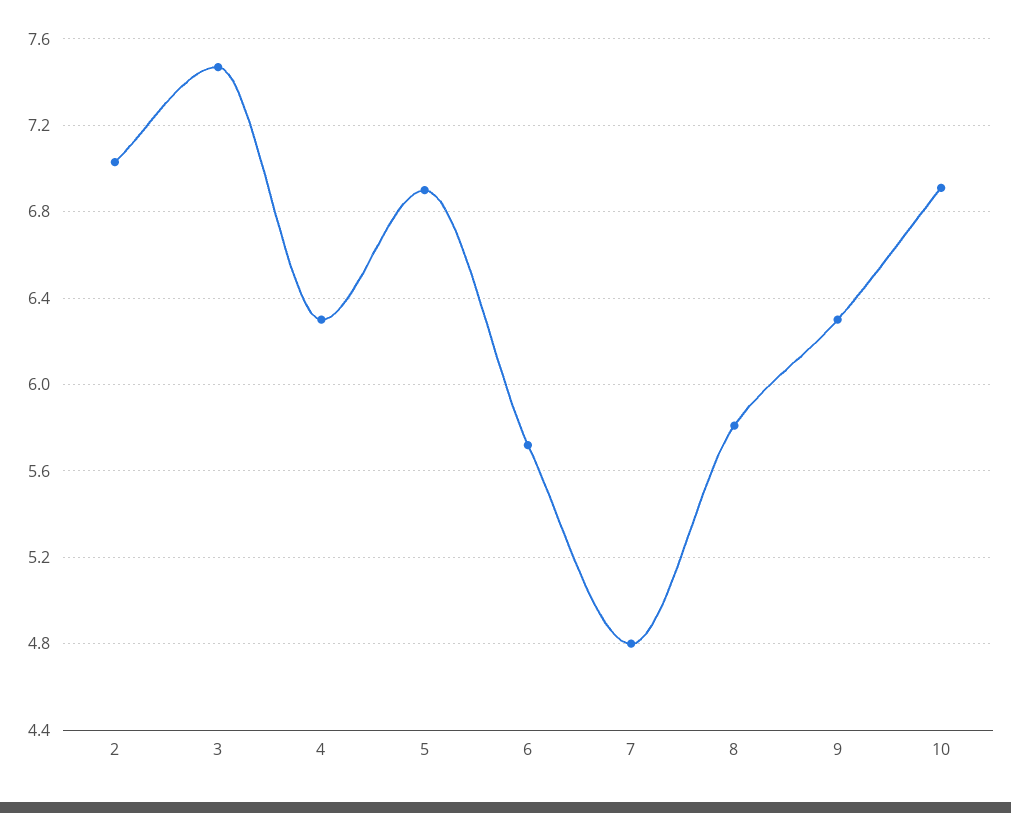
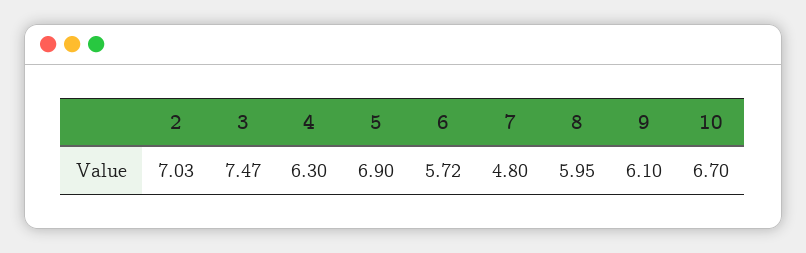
  {
    "2": 7.03,
    "3": 7.47,
    "4": 6.3,
    "5": 6.9,
    "6": 5.72,
    "7": 4.8,
-   "8": 5.8,
+   "8": 5.95,
-   "9": 6.3,
+   "9": 6.1,
-   "10": 6.9
+   "10": 6.7
  }

